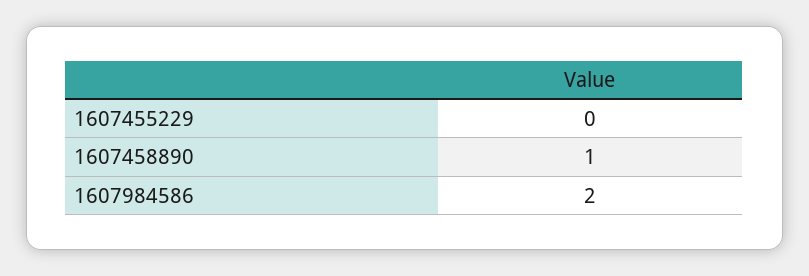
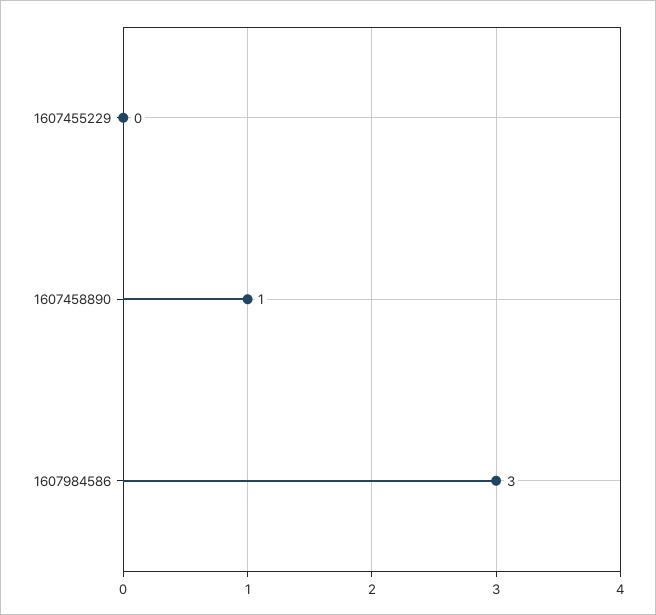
  {
    "1607455229": 0,
    "1607458890": 1,
-   "1607984586": 2
+   "1607984586": 3
  }

